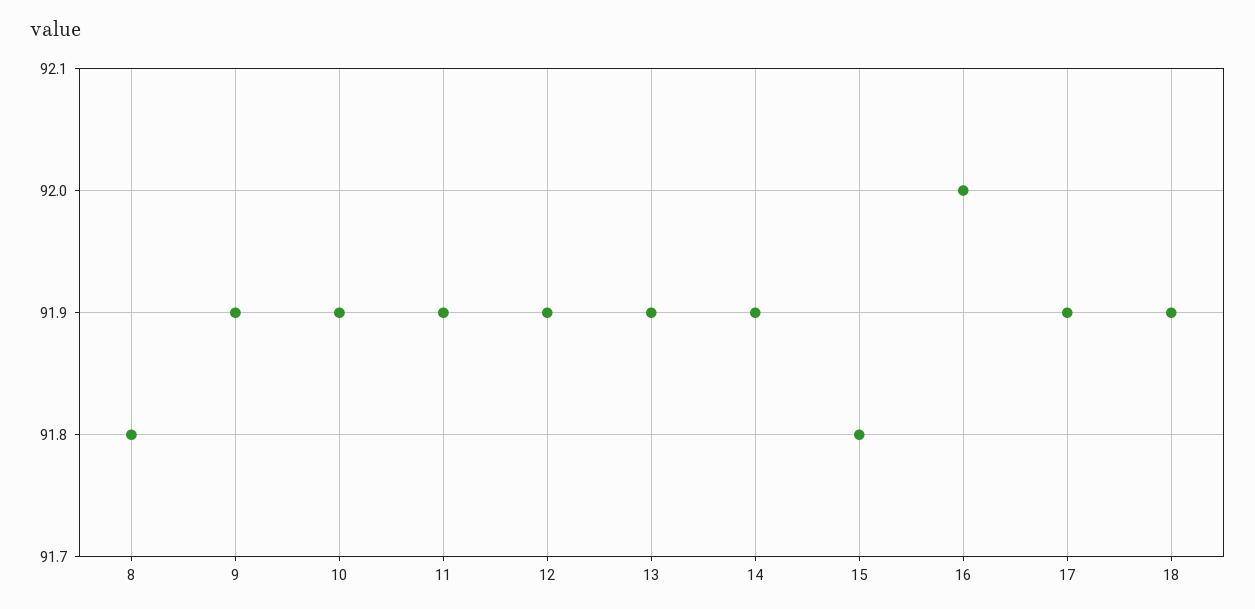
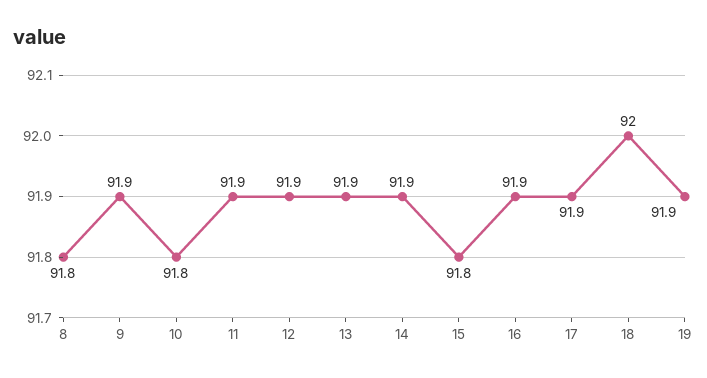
  {
    "8": 91.8,
    "9": 91.9,
-   "10": 91.9,
+   "10": 91.8,
    "11": 91.9,
    "12": 91.9,
    "13": 91.9,
    "14": 91.9,
    "15": 91.8,
-   "16": 92,
+   "16": 91.9,
    "17": 91.9,
-   "18": 91.9
+   "18": 92,
+   "19": 91.9
  }

